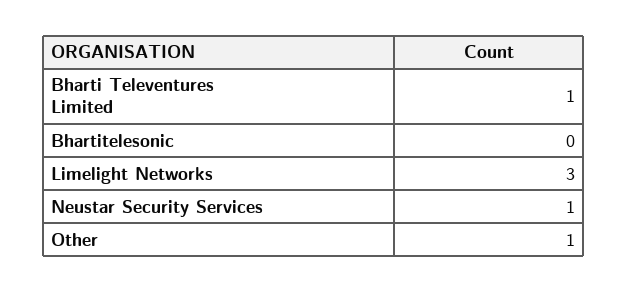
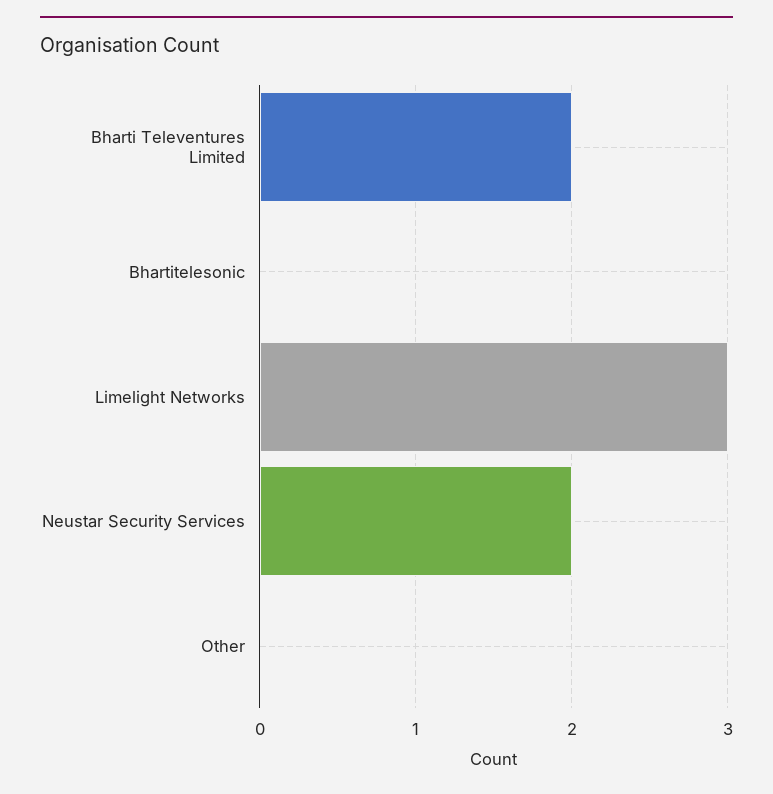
  {
-   "Bharti Televentures Limited": 1,
+   "Bharti Televentures Limited": 2,
    "Bhartitelesonic": 0,
    "Limelight Networks": 3,
-   "Neustar Security Services": 1,
+   "Neustar Security Services": 2,
-   "Other": 1
+   "Other": 0
  }

